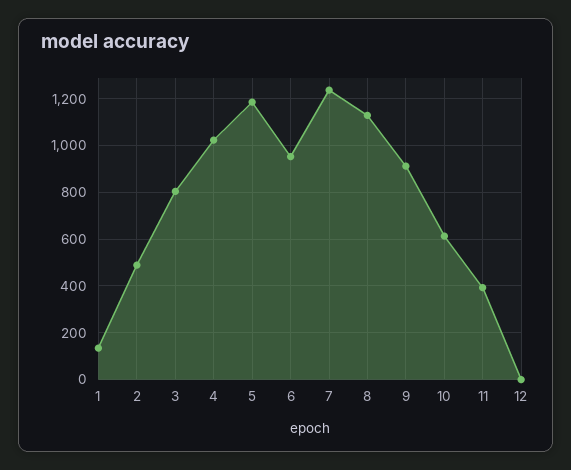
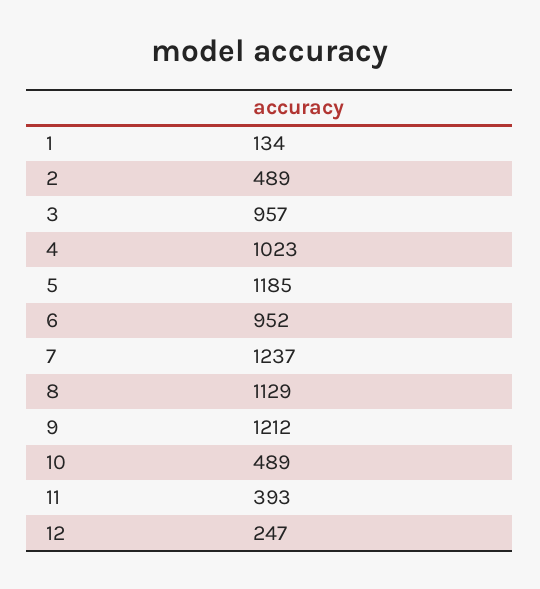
  {
    "1": 134,
    "2": 489,
-   "3": 800,
+   "3": 957,
    "4": 1023,
    "5": 1185,
    "6": 952,
    "7": 1237,
    "8": 1129,
-   "9": 900,
+   "9": 1212,
-   "10": 600,
+   "10": 489,
    "11": 393,
-   "12": 0
+   "12": 247
  }

